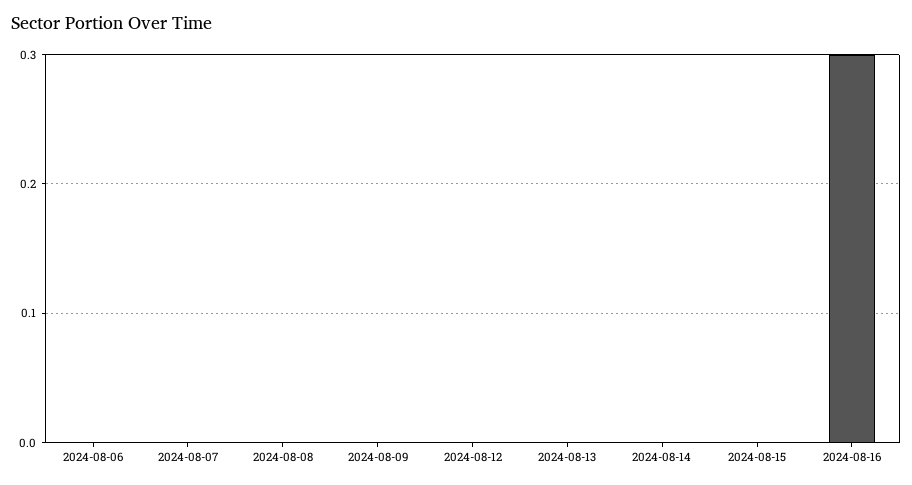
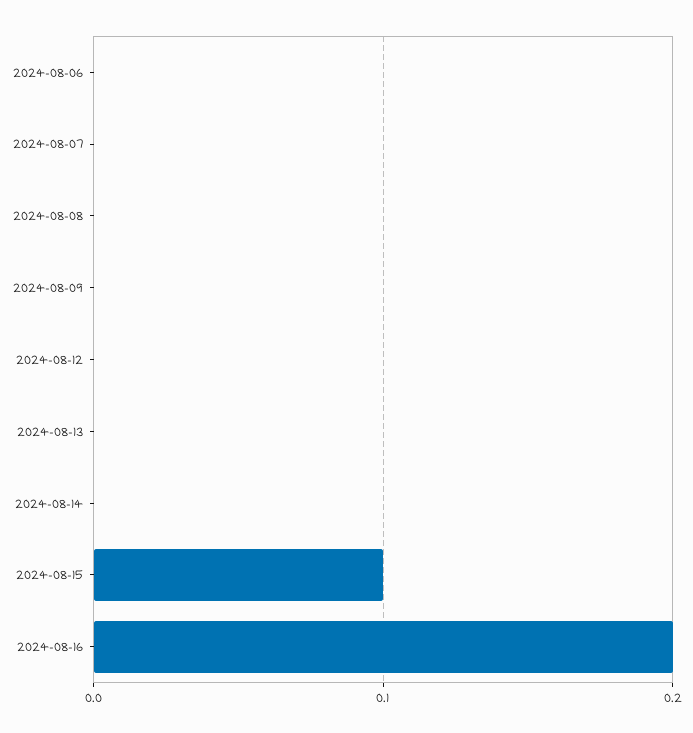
  {
    "2024-08-06": 0,
    "2024-08-07": 0,
    "2024-08-08": 0,
    "2024-08-09": 0,
    "2024-08-12": 0,
    "2024-08-13": 0,
    "2024-08-14": 0,
-   "2024-08-15": 0,
+   "2024-08-15": 0.1,
-   "2024-08-16": 0.3
+   "2024-08-16": 0.2
  }

